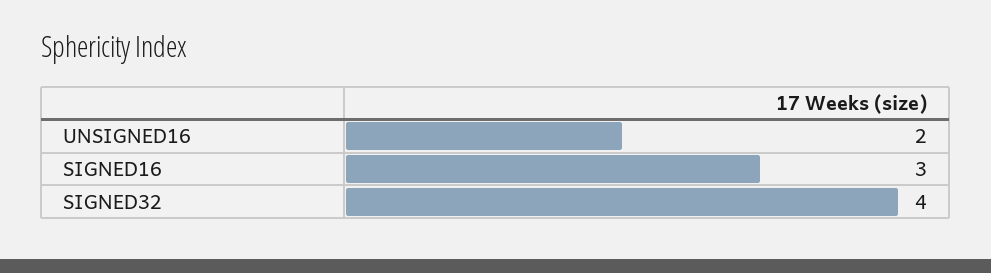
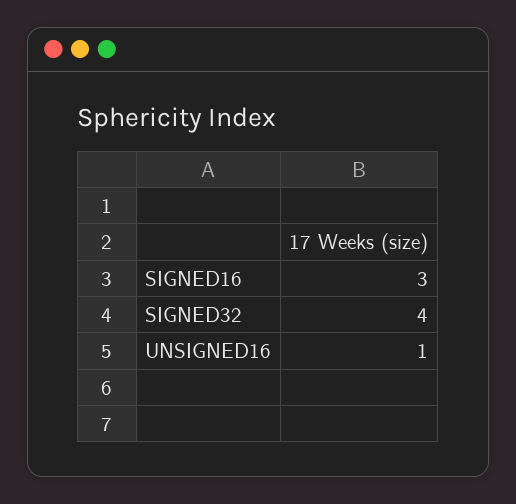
  {
-   "UNSIGNED16": 2,
+   "UNSIGNED16": 1,
    "SIGNED16": 3,
    "SIGNED32": 4
  }

